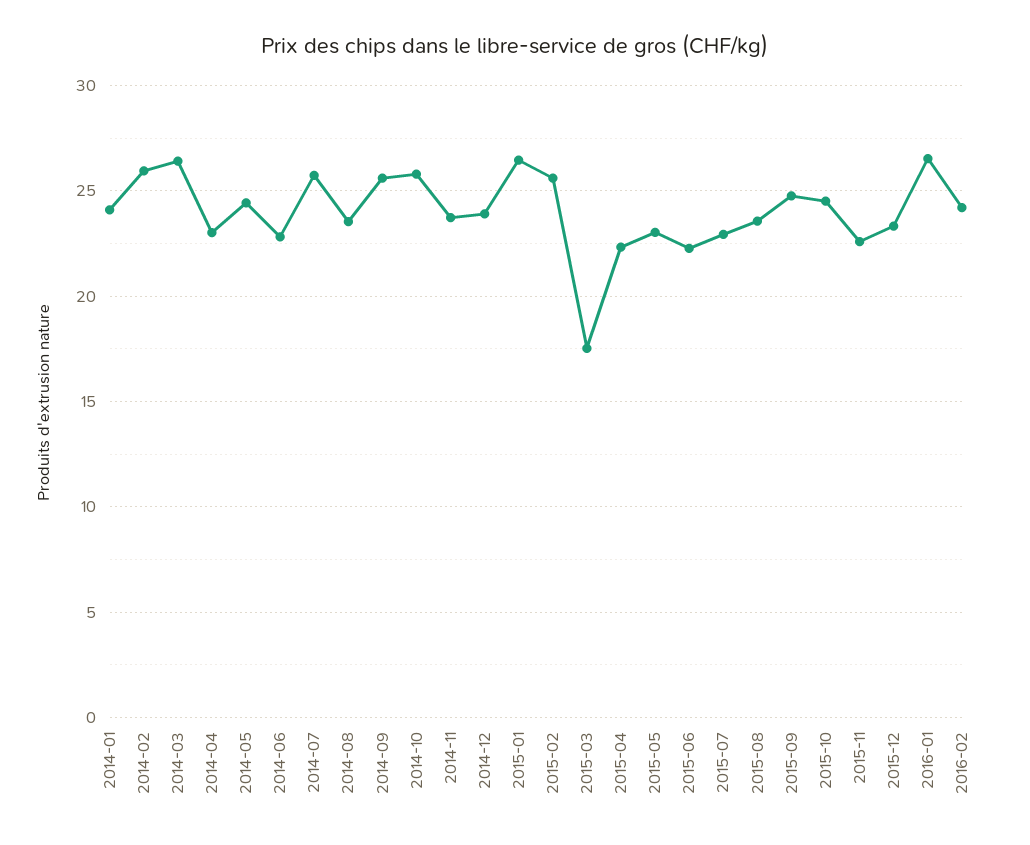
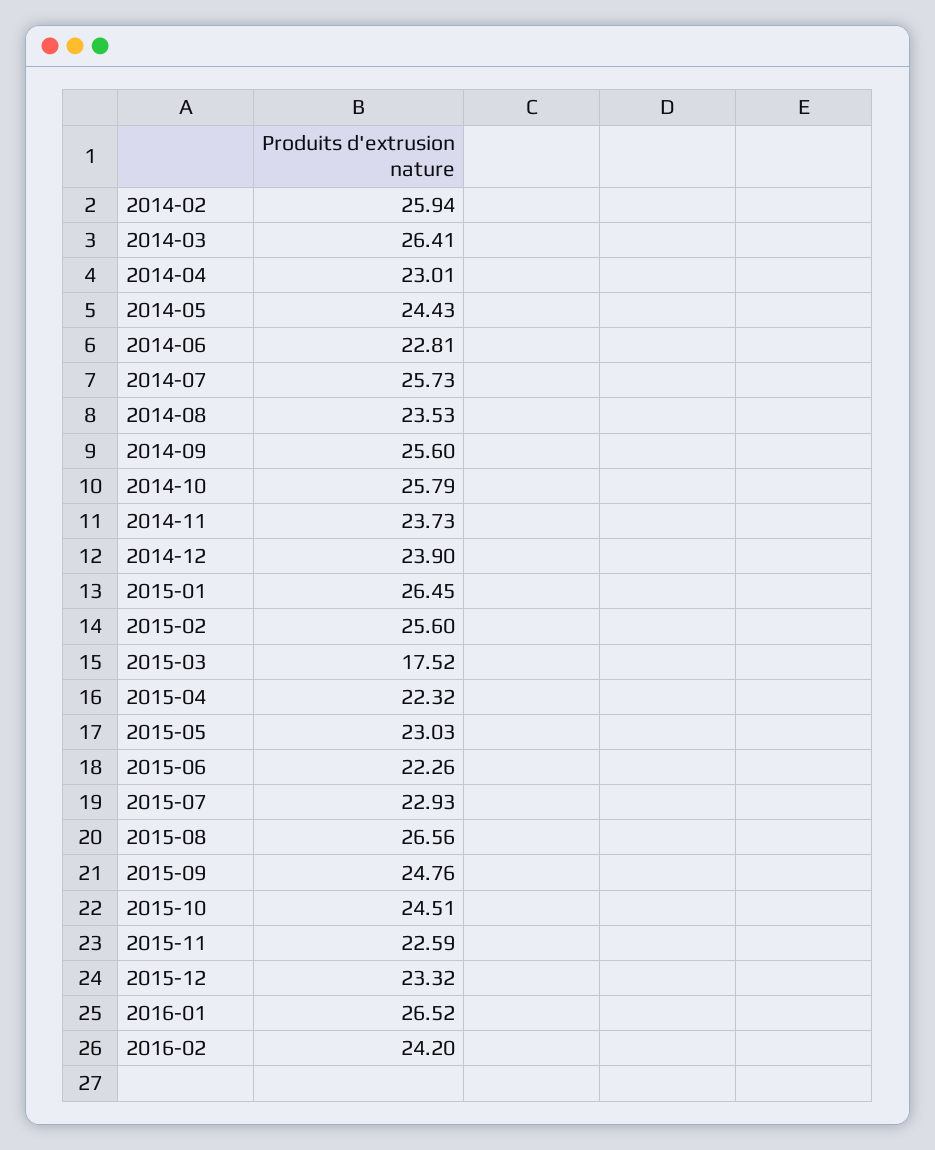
  {
-   "2014-01": 24,
    "2014-02": 25.94,
    "2014-03": 26.41,
    "2014-04": 23.01,
    "2014-05": 24.43,
    "2014-06": 22.81,
    "2014-07": 25.73,
    "2014-08": 23.53,
    "2014-09": 25.6,
    "2014-10": 25.79,
    "2014-11": 23.73,
    "2014-12": 23.9,
    "2015-01": 26.45,
    "2015-02": 25.6,
    "2015-03": 17.52,
    "2015-04": 22.32,
    "2015-05": 23.03,
    "2015-06": 22.26,
    "2015-07": 22.93,
-   "2015-08": 23.5,
+   "2015-08": 26.56,
    "2015-09": 24.76,
    "2015-10": 24.51,
    "2015-11": 22.59,
    "2015-12": 23.32,
    "2016-01": 26.52,
    "2016-02": 24.2
  }

